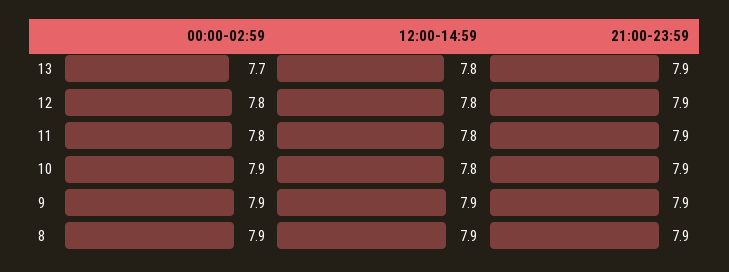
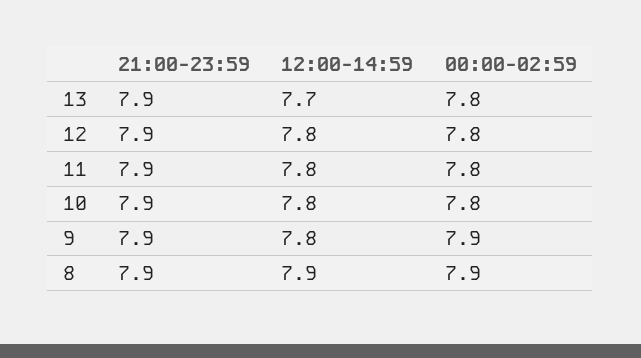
  {
    "00:00-02:59": {
-     "13": 7.7,
+     "13": 7.8,
      "12": 7.8,
      "11": 7.8,
-     "10": 7.9,
+     "10": 7.8,
      "9": 7.9,
      "8": 7.9
    },
    "12:00-14:59": {
-     "13": 7.8,
+     "13": 7.7,
      "12": 7.8,
      "11": 7.8,
      "10": 7.8,
-     "9": 7.9,
+     "9": 7.8,
      "8": 7.9
    },
    "21:00-23:59": {
      "13": 7.9,
      "12": 7.9,
      "11": 7.9,
      "10": 7.9,
      "9": 7.9,
      "8": 7.9
    }
  }

